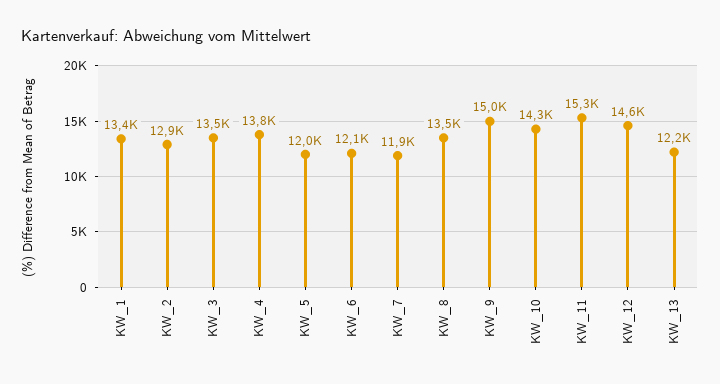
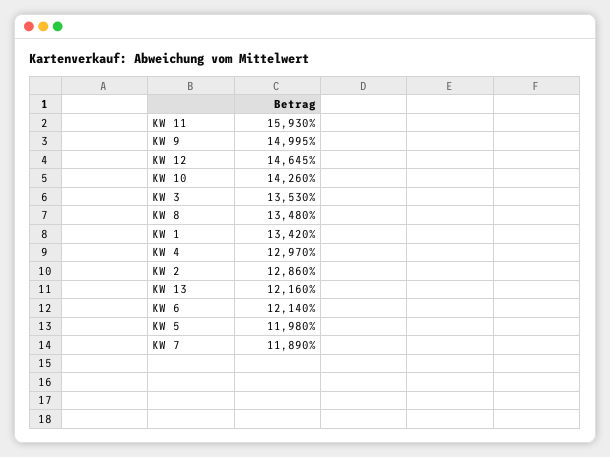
  {
    "KW_1": 13420,
    "KW_2": 12860,
    "KW_3": 13530,
-   "KW_4": 13800,
+   "KW_4": 12970,
    "KW_5": 11980,
    "KW_6": 12140,
    "KW_7": 11890,
    "KW_8": 13480,
    "KW_9": 14995,
    "KW_10": 14260,
-   "KW_11": 15300,
+   "KW_11": 15930,
    "KW_12": 14645,
    "KW_13": 12160
  }

